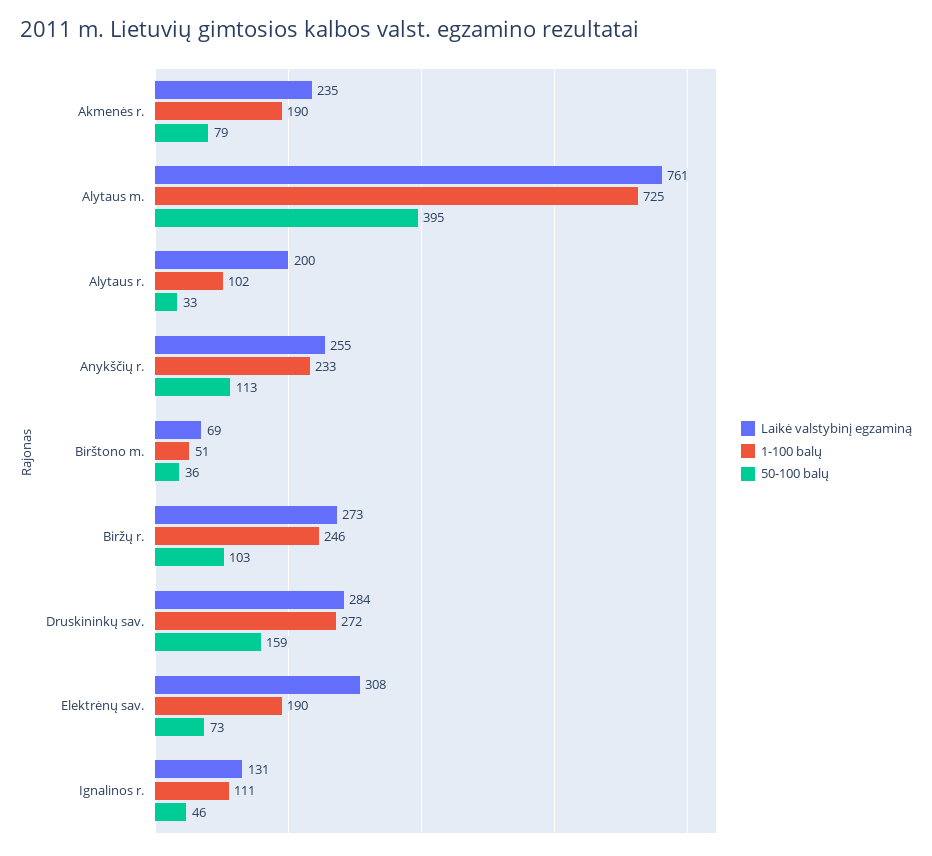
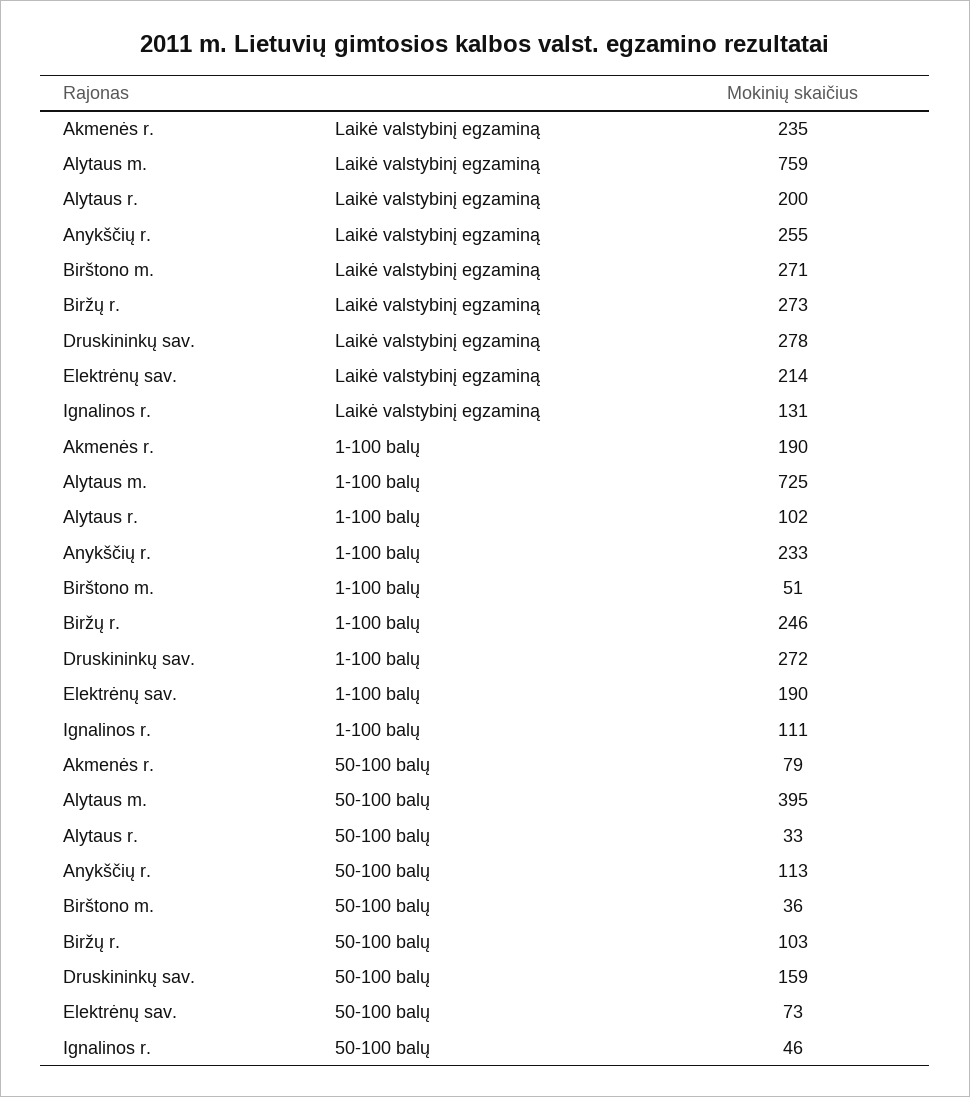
  {
    "Laikė valstybinį egzaminą": {
      "Akmenės r.": 235,
-     "Alytaus m.": 761,
+     "Alytaus m.": 759,
      "Alytaus r.": 200,
      "Anykščių r.": 255,
-     "Birštono m.": 69,
+     "Birštono m.": 271,
      "Biržų r.": 273,
-     "Druskininkų sav.": 284,
+     "Druskininkų sav.": 278,
-     "Elektrėnų sav.": 308,
+     "Elektrėnų sav.": 214,
      "Ignalinos r.": 131
    },
    "1-100 balų": {
      "Akmenės r.": 190,
      "Alytaus m.": 725,
      "Alytaus r.": 102,
      "Anykščių r.": 233,
      "Birštono m.": 51,
      "Biržų r.": 246,
      "Druskininkų sav.": 272,
      "Elektrėnų sav.": 190,
      "Ignalinos r.": 111
    },
    "50-100 balų": {
      "Akmenės r.": 79,
      "Alytaus m.": 395,
      "Alytaus r.": 33,
      "Anykščių r.": 113,
      "Birštono m.": 36,
      "Biržų r.": 103,
      "Druskininkų sav.": 159,
      "Elektrėnų sav.": 73,
      "Ignalinos r.": 46
    }
  }

